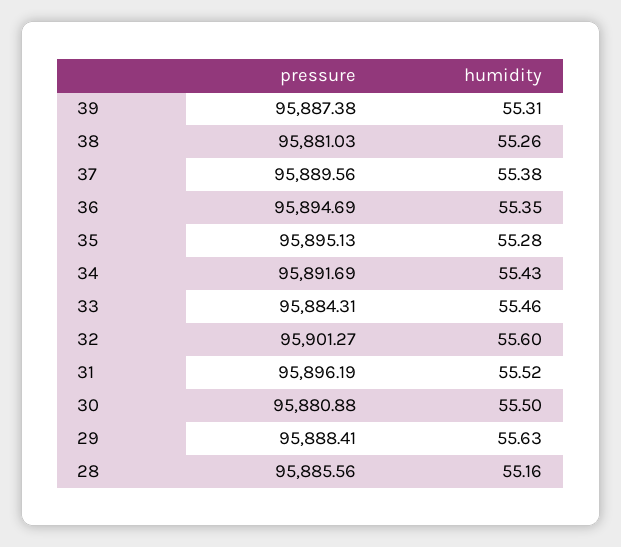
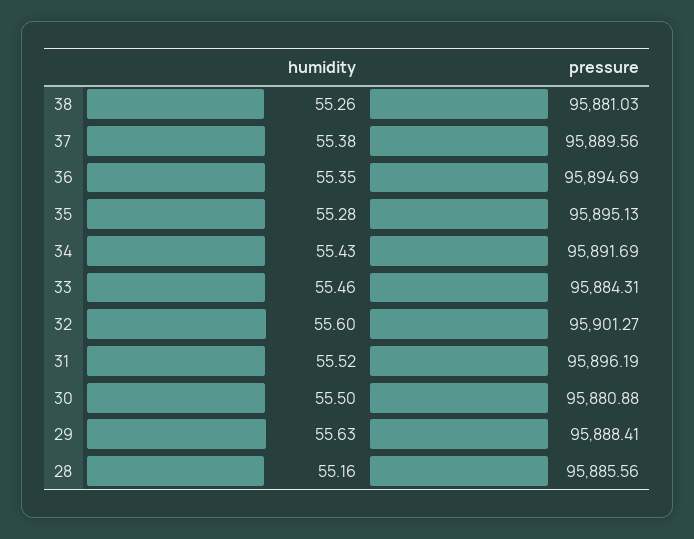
  {
    "pressure": {
-     "39": 95887.38,
      "38": 95881.03,
      "37": 95889.56,
      "36": 95894.69,
      "35": 95895.13,
      "34": 95891.69,
      "33": 95884.31,
      "32": 95901.27,
      "31": 95896.19,
      "30": 95880.88,
      "29": 95888.41,
      "28": 95885.56
    },
    "humidity": {
-     "39": 55.31,
      "38": 55.26,
      "37": 55.38,
      "36": 55.35,
      "35": 55.28,
      "34": 55.43,
      "33": 55.46,
      "32": 55.6,
      "31": 55.52,
      "30": 55.5,
      "29": 55.63,
      "28": 55.16
    }
  }

